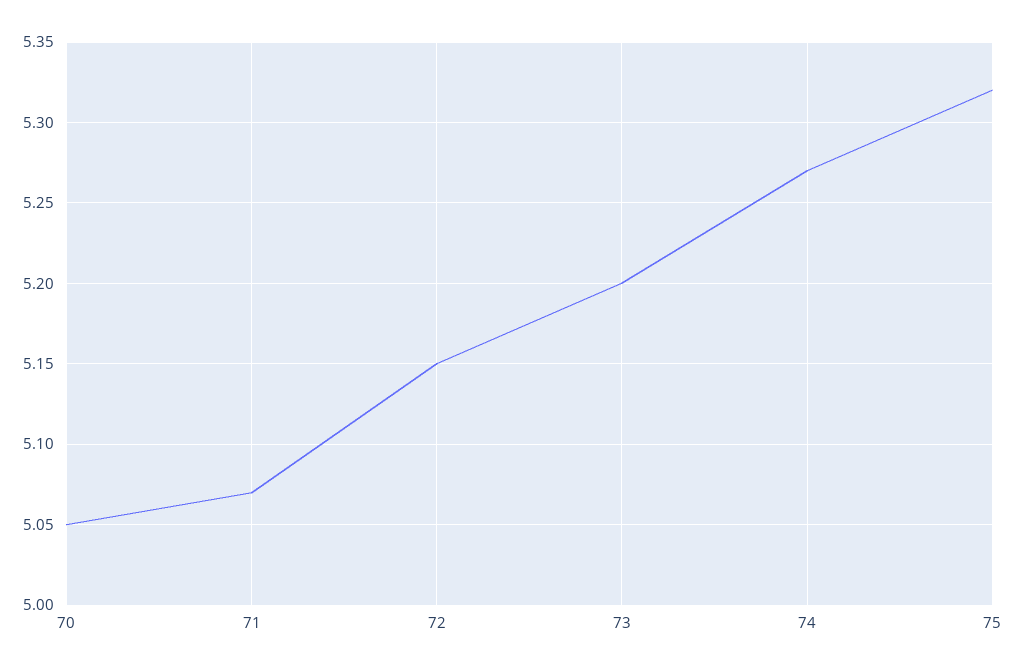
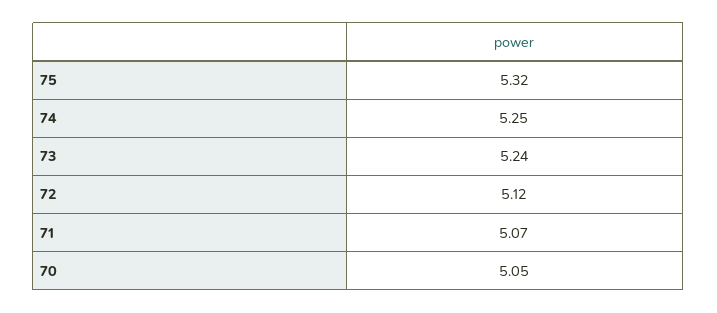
  {
    "70": 5.05,
    "71": 5.07,
-   "72": 5.15,
+   "72": 5.12,
-   "73": 5.2,
+   "73": 5.24,
-   "74": 5.27,
+   "74": 5.25,
    "75": 5.32
  }

